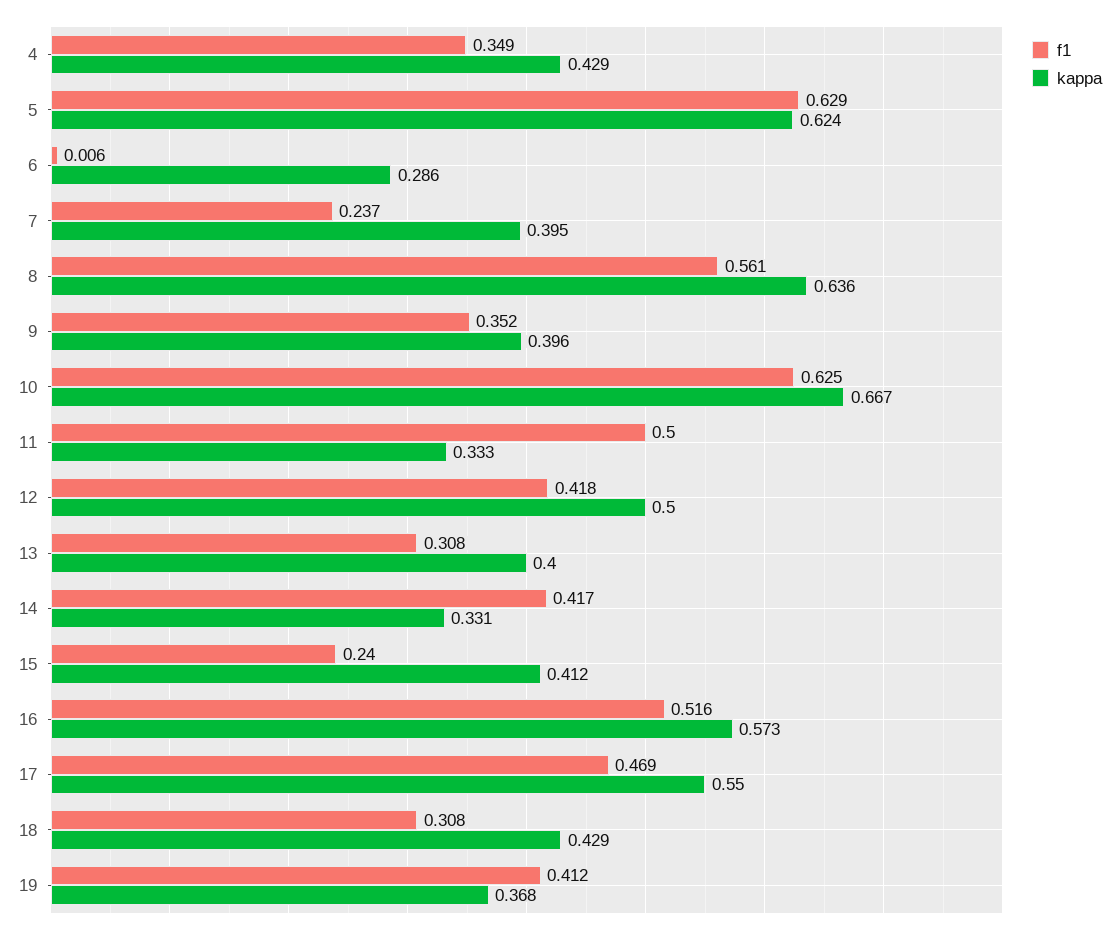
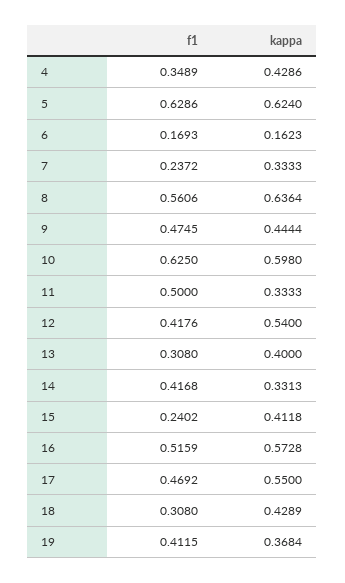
  {
    "f1": {
      "4": 0.3489,
      "5": 0.6286,
-     "6": 0.006,
+     "6": 0.1693,
      "7": 0.2372,
      "8": 0.5606,
-     "9": 0.352,
+     "9": 0.4745,
      "10": 0.625,
      "11": 0.5,
      "12": 0.4176,
      "13": 0.308,
      "14": 0.4168,
      "15": 0.2402,
      "16": 0.5159,
      "17": 0.4692,
      "18": 0.308,
      "19": 0.4115
    },
    "kappa": {
      "4": 0.4286,
      "5": 0.624,
-     "6": 0.286,
+     "6": 0.1623,
-     "7": 0.395,
+     "7": 0.3333,
      "8": 0.6364,
-     "9": 0.396,
+     "9": 0.4444,
-     "10": 0.667,
+     "10": 0.598,
      "11": 0.3333,
-     "12": 0.5,
+     "12": 0.54,
      "13": 0.4,
      "14": 0.3313,
      "15": 0.4118,
      "16": 0.5728,
      "17": 0.55,
      "18": 0.4289,
      "19": 0.3684
    }
  }

